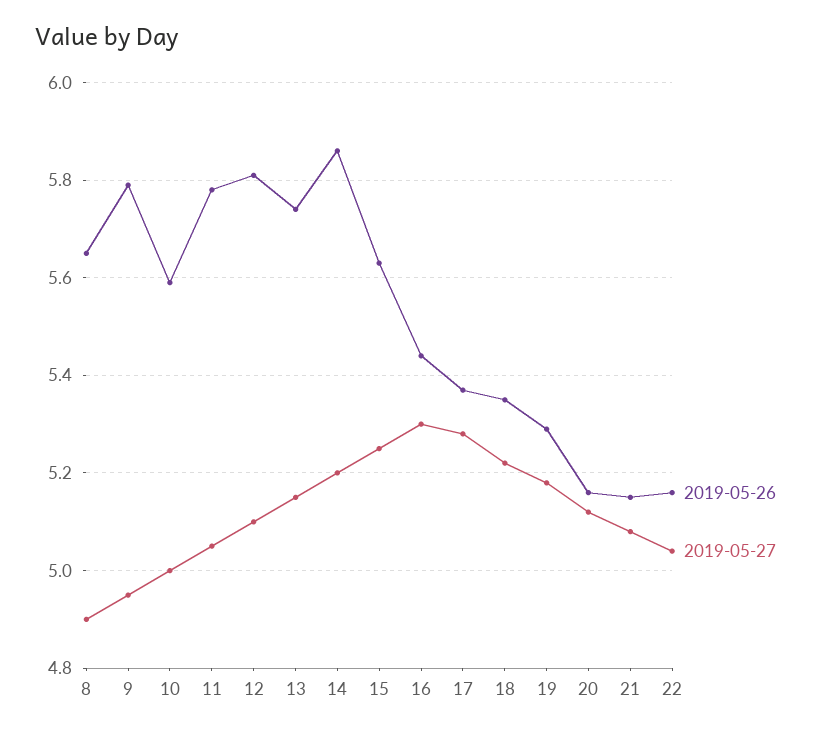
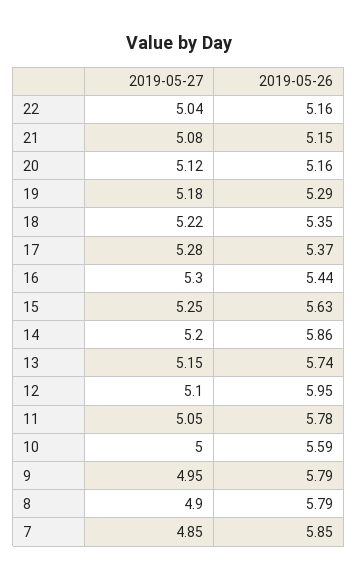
  {
    "2019-05-26": {
-     "8": 5.65,
+     "8": 5.79,
      "9": 5.79,
      "10": 5.59,
      "11": 5.78,
-     "12": 5.8,
+     "12": 5.95,
      "13": 5.74,
      "14": 5.86,
      "15": 5.63,
      "16": 5.44,
      "17": 5.37,
      "18": 5.35,
      "19": 5.29,
      "20": 5.16,
      "21": 5.15,
-     "22": 5.16
+     "22": 5.16,
+     "7": 5.85
    },
    "2019-05-27": {
      "8": 4.9,
      "9": 4.95,
      "10": 5,
      "11": 5.05,
      "12": 5.1,
      "13": 5.15,
      "14": 5.2,
      "15": 5.25,
      "16": 5.3,
      "17": 5.28,
      "18": 5.22,
      "19": 5.18,
      "20": 5.12,
      "21": 5.08,
-     "22": 5.04
+     "22": 5.04,
+     "7": 4.85
    }
  }

